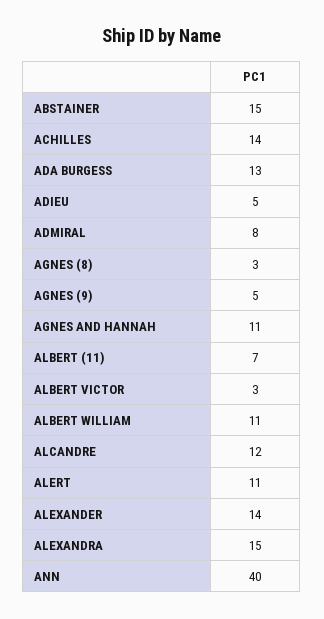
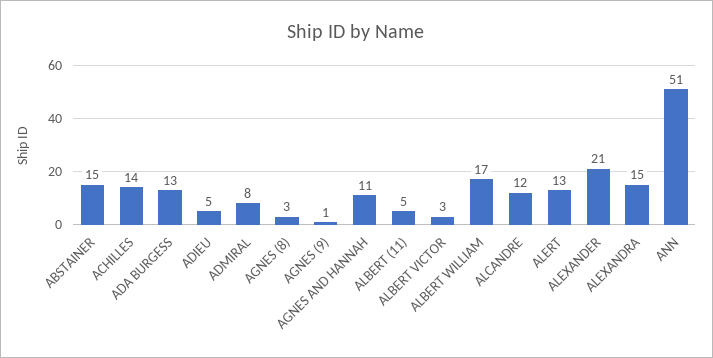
  {
    "ABSTAINER": 15,
    "ACHILLES": 14,
    "ADA BURGESS": 13,
    "ADIEU": 5,
    "ADMIRAL": 8,
    "AGNES (8)": 3,
-   "AGNES (9)": 5,
+   "AGNES (9)": 1,
    "AGNES AND HANNAH": 11,
-   "ALBERT (11)": 7,
+   "ALBERT (11)": 5,
    "ALBERT VICTOR": 3,
-   "ALBERT WILLIAM": 11,
+   "ALBERT WILLIAM": 17,
    "ALCANDRE": 12,
-   "ALERT": 11,
+   "ALERT": 13,
-   "ALEXANDER": 14,
+   "ALEXANDER": 21,
    "ALEXANDRA": 15,
-   "ANN": 40
+   "ANN": 51
  }

